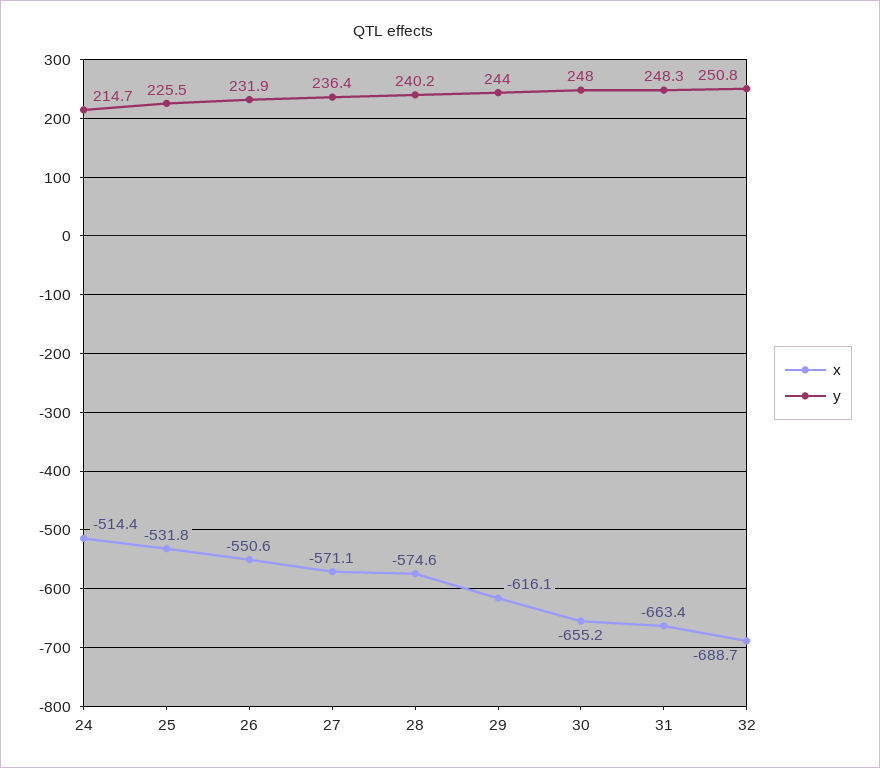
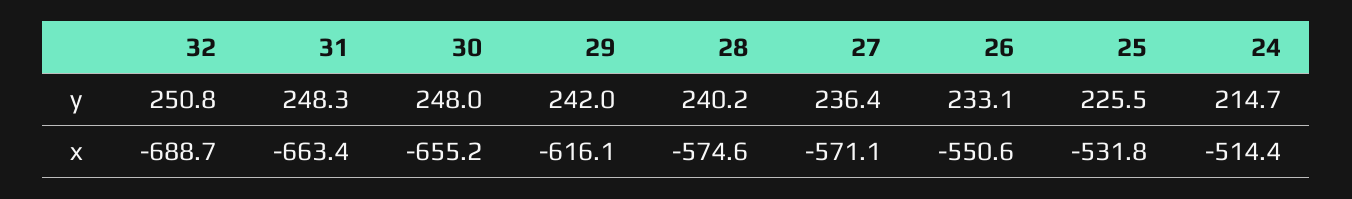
  {
    "x": {
      "24": -514.4,
      "25": -531.8,
      "26": -550.6,
      "27": -571.1,
      "28": -574.6,
      "29": -616.1,
      "30": -655.2,
      "31": -663.4,
      "32": -688.7
    },
    "y": {
      "24": 214.7,
      "25": 225.5,
-     "26": 231.9,
+     "26": 233.1,
      "27": 236.4,
      "28": 240.2,
-     "29": 244,
+     "29": 242,
      "30": 248,
      "31": 248.3,
      "32": 250.8
    }
  }

